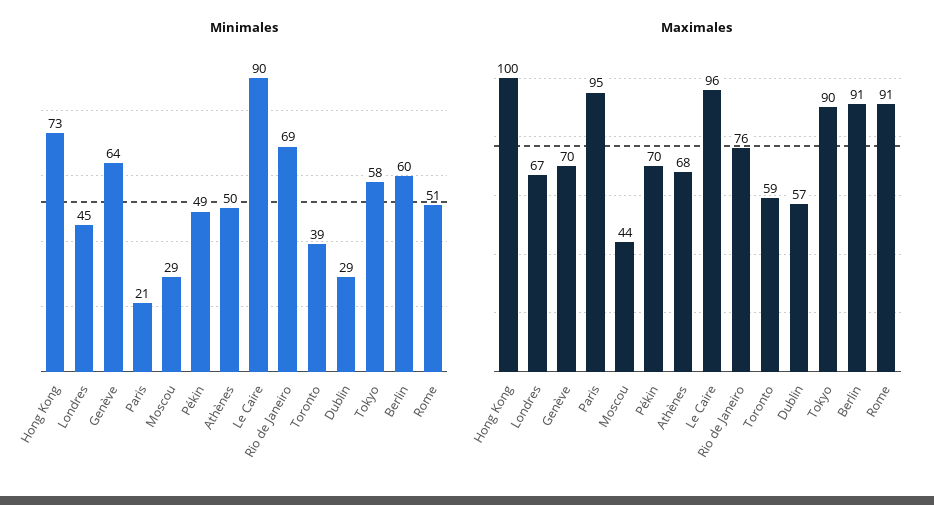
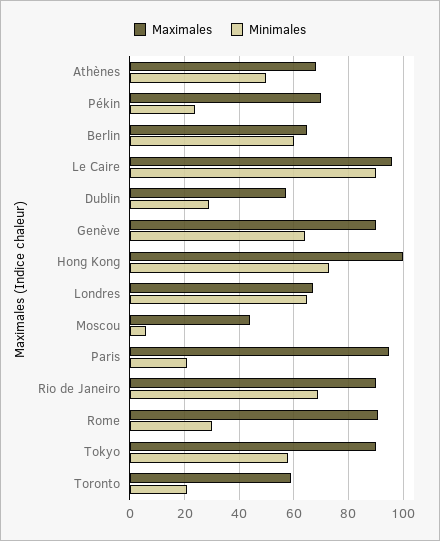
  {
    "Minimales": {
      "Hong Kong": 73,
-     "Londres": 45,
+     "Londres": 65,
      "Genève": 64,
      "Paris": 21,
-     "Moscou": 29,
+     "Moscou": 5,
-     "Pékin": 49,
+     "Pékin": 25,
      "Athènes": 50,
      "Le Caire": 90,
      "Rio de Janeiro": 69,
-     "Toronto": 39,
+     "Toronto": 20,
      "Dublin": 29,
      "Tokyo": 58,
      "Berlin": 60,
-     "Rome": 51
+     "Rome": 30
    },
    "Maximales": {
      "Hong Kong": 100,
      "Londres": 67,
-     "Genève": 70,
+     "Genève": 90,
      "Paris": 95,
      "Moscou": 44,
      "Pékin": 70,
      "Athènes": 68,
      "Le Caire": 96,
-     "Rio de Janeiro": 76,
+     "Rio de Janeiro": 90,
      "Toronto": 59,
      "Dublin": 57,
      "Tokyo": 90,
-     "Berlin": 91,
+     "Berlin": 65,
      "Rome": 91
    }
  }

